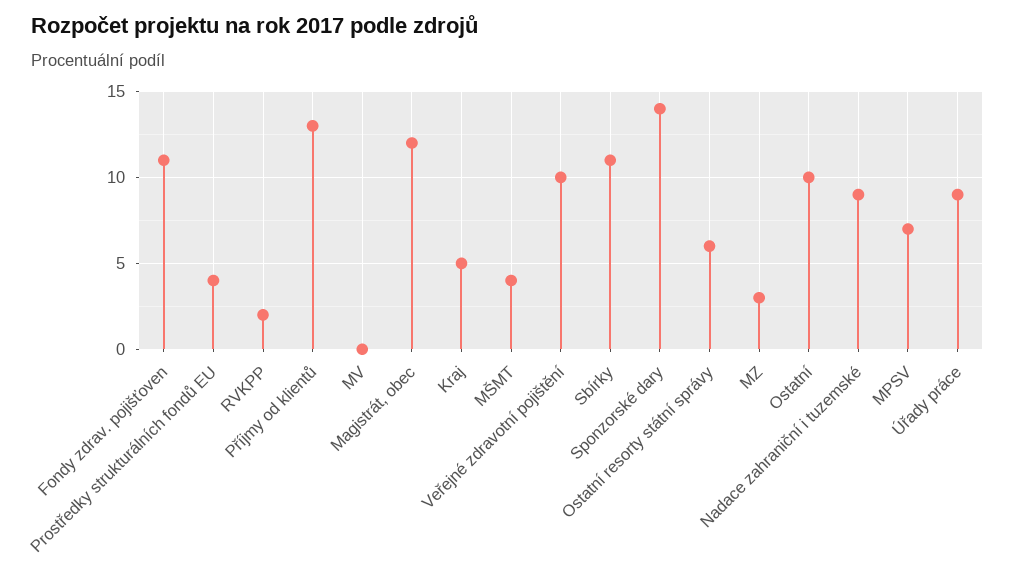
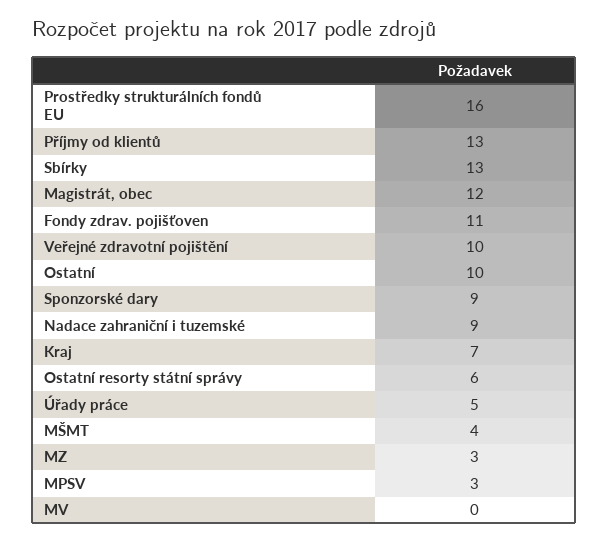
  {
    "Fondy zdrav. pojišťoven": 11,
-   "Prostředky strukturálních fondů EU": 4,
+   "Prostředky strukturálních fondů EU": 16,
-   "RVKPP": 2,
    "Příjmy od klientů": 13,
    "MV": 0,
    "Magistrát, obec": 12,
-   "Kraj": 5,
+   "Kraj": 7,
    "MŠMT": 4,
    "Veřejné zdravotní pojištění": 10,
-   "Sbírky": 11,
+   "Sbírky": 13,
-   "Sponzorské dary": 14,
+   "Sponzorské dary": 9,
    "Ostatní resorty státní správy": 6,
    "MZ": 3,
    "Ostatní": 10,
    "Nadace zahraniční i tuzemské": 9,
-   "MPSV": 7,
+   "MPSV": 3,
-   "Úřady práce": 9
+   "Úřady práce": 5
  }

